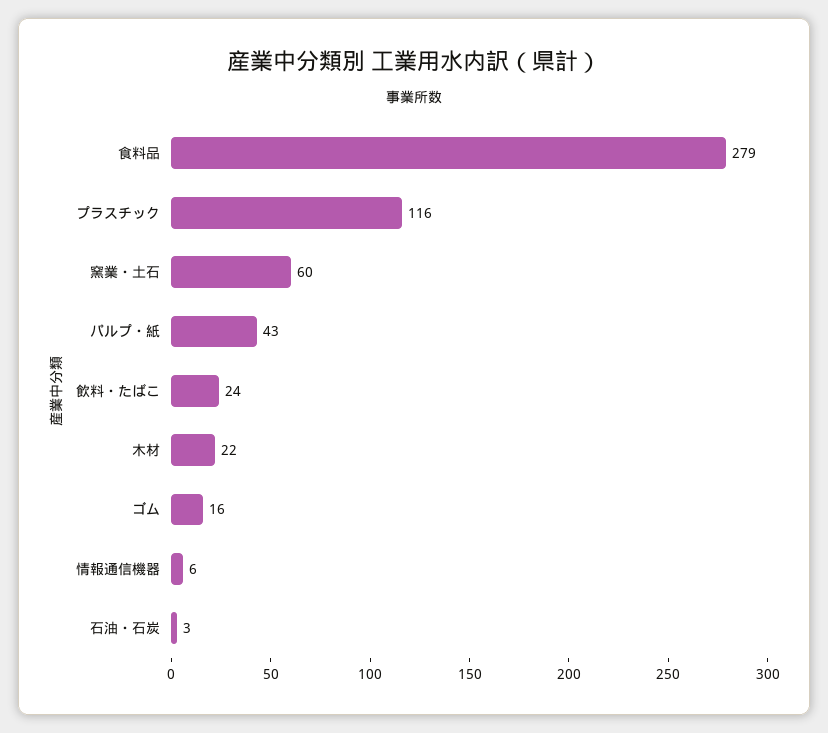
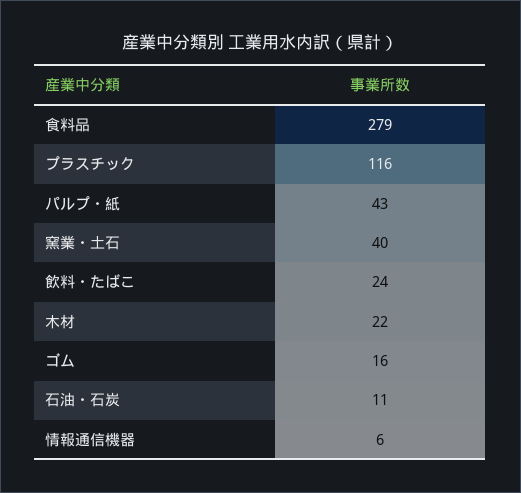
  {
    "食料品": 279,
    "プラスチック": 116,
-   "窯業・土石": 60,
+   "窯業・土石": 40,
    "パルプ・紙": 43,
    "飲料・たばこ": 24,
    "木材": 22,
    "ゴム": 16,
    "情報通信機器": 6,
-   "石油・石炭": 3
+   "石油・石炭": 11
  }

